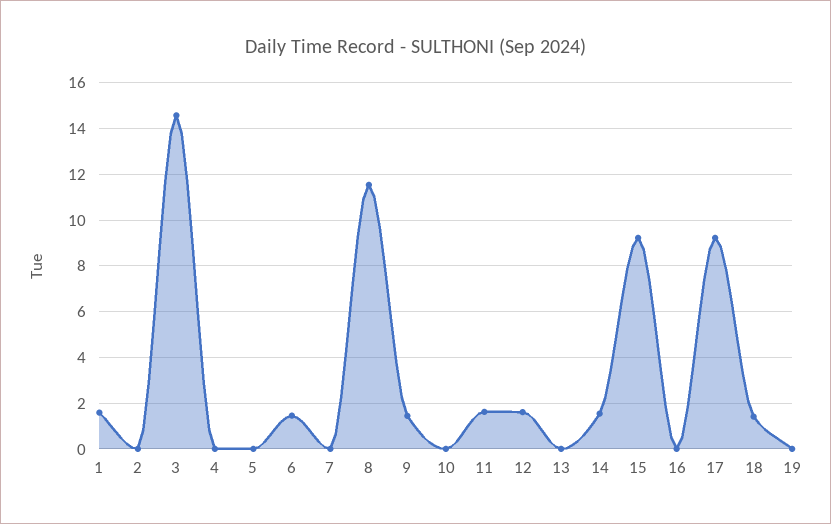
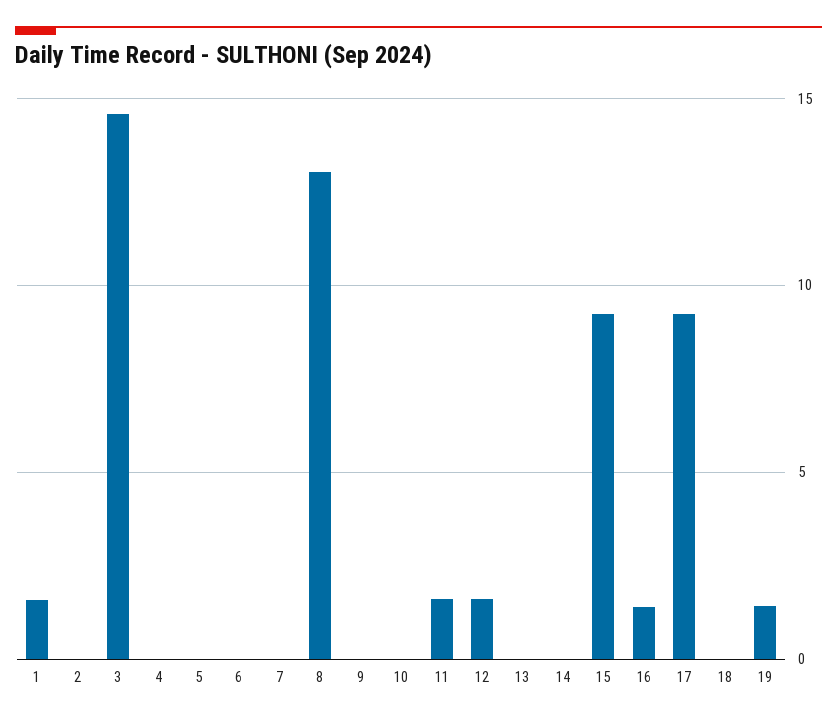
  {
    "1": 1.5,
    "2": 0,
    "3": 14.5,
    "4": 0,
    "5": 0,
-   "6": 1.5,
+   "6": 0,
    "7": 0,
-   "8": 11.5,
+   "8": 13,
-   "9": 1.5,
+   "9": 0,
    "10": 0,
    "11": 1.5,
    "12": 1.5,
    "13": 0,
-   "14": 1.5,
+   "14": 0,
    "15": 9,
-   "16": 0,
+   "16": 1.5,
    "17": 9,
-   "18": 1.5,
+   "18": 0,
-   "19": 0
+   "19": 1.5
  }

